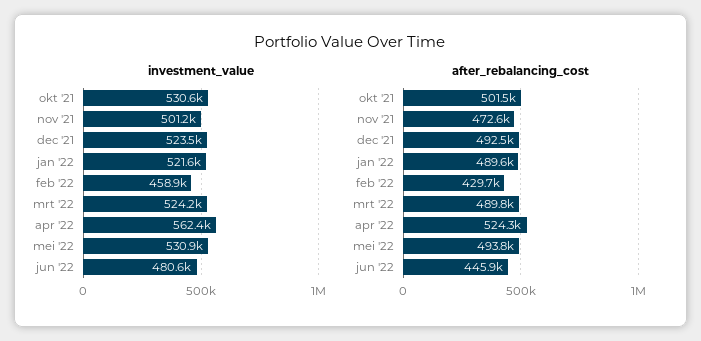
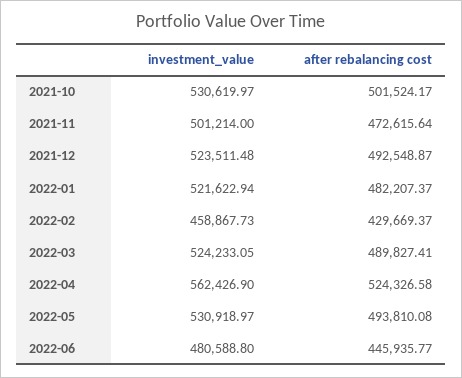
  {
    "investment_value": {
      "okt '21": 530619.97,
      "nov '21": 501214,
      "dec '21": 523511.48,
      "jan '22": 521622.94,
      "feb '22": 458867.73,
      "mrt '22": 524233.05,
      "apr '22": 562426.9,
      "mei '22": 530918.97,
      "jun '22": 480588.8
    },
    "after_rebalancing_cost": {
      "okt '21": 501524.17,
      "nov '21": 472615.64,
      "dec '21": 492548.87,
-     "jan '22": 489600,
+     "jan '22": 482207.37,
      "feb '22": 429669.37,
      "mrt '22": 489827.41,
      "apr '22": 524326.58,
      "mei '22": 493810.08,
      "jun '22": 445935.77
    }
  }

